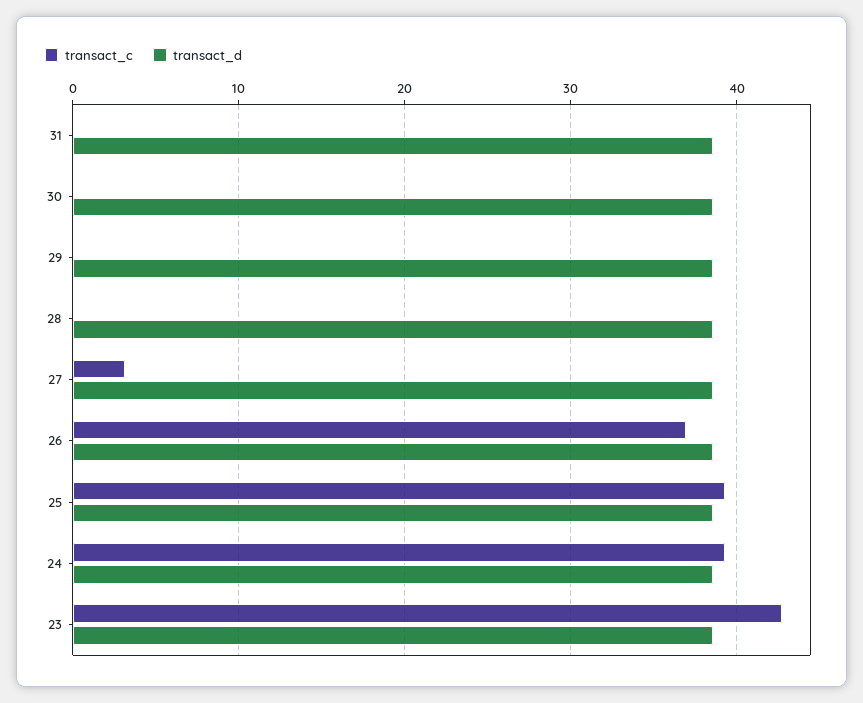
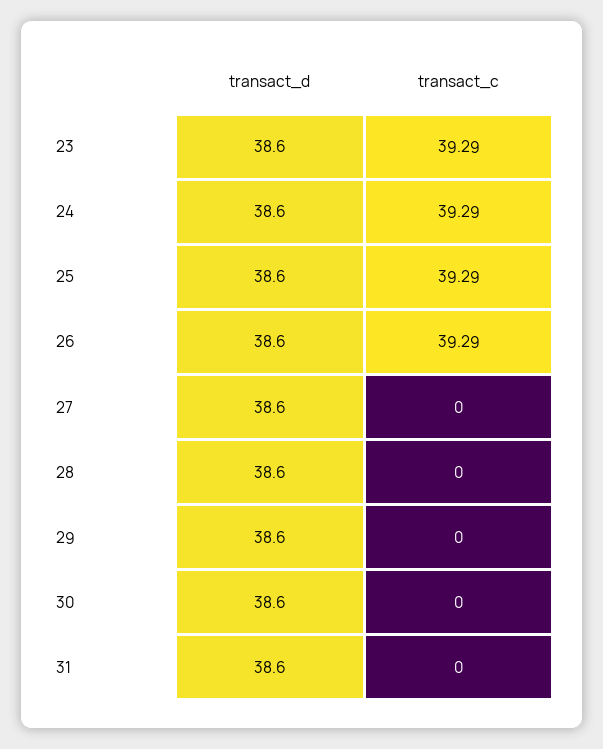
  {
    "transact_c": {
      "31": 0,
      "30": 0,
      "29": 0,
      "28": 0,
-     "27": 3,
+     "27": 0,
-     "26": 37,
+     "26": 39.29,
      "25": 39.29,
      "24": 39.29,
-     "23": 43
+     "23": 39.29
    },
    "transact_d": {
      "31": 38.6,
      "30": 38.6,
      "29": 38.6,
      "28": 38.6,
      "27": 38.6,
      "26": 38.6,
      "25": 38.6,
      "24": 38.6,
      "23": 38.6
    }
  }

